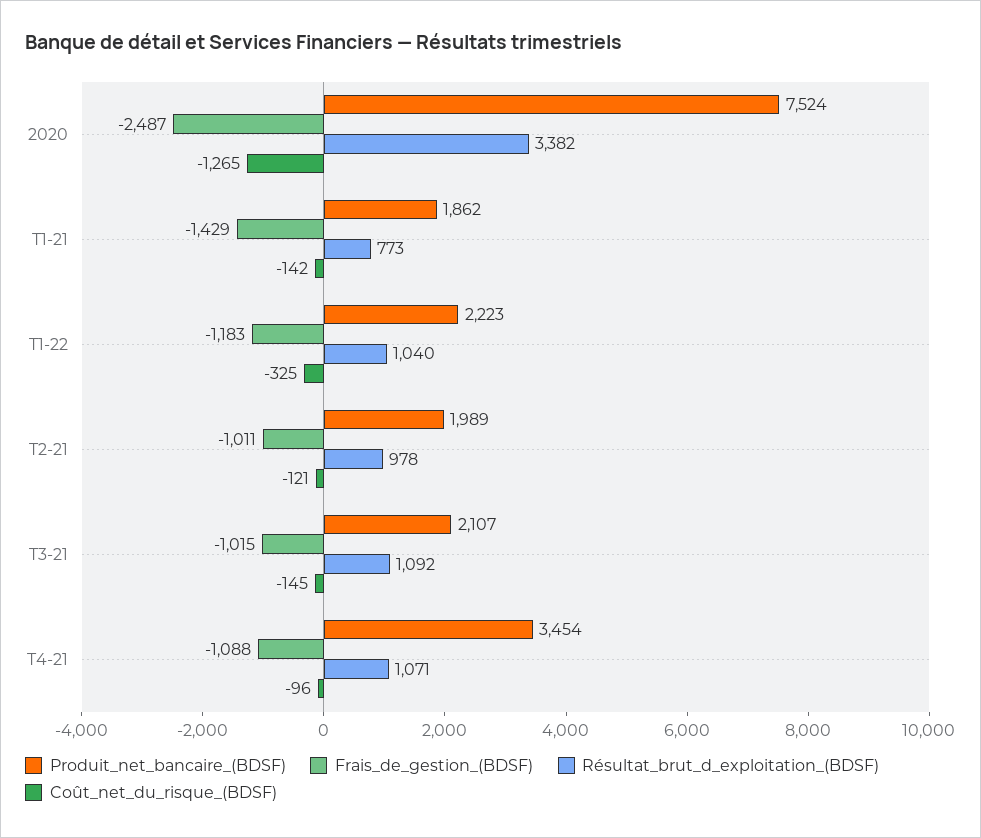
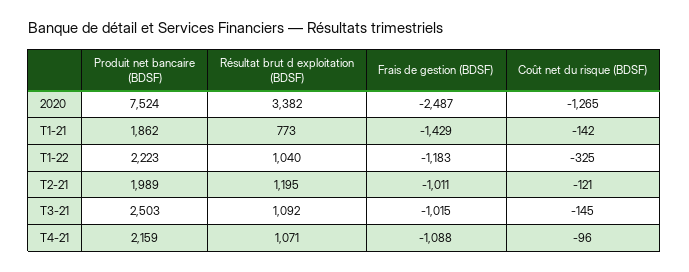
  {
    "Produit_net_bancaire_(BDSF)": {
      "2020": 7524,
      "T1-21": 1862,
      "T1-22": 2223,
      "T2-21": 1989,
-     "T3-21": 2107,
+     "T3-21": 2503,
-     "T4-21": 3454
+     "T4-21": 2159
    },
    "Frais_de_gestion_(BDSF)": {
      "2020": -2487,
      "T1-21": -1429,
      "T1-22": -1183,
      "T2-21": -1011,
      "T3-21": -1015,
      "T4-21": -1088
    },
    "Résultat_brut_d_exploitation_(BDSF)": {
      "2020": 3382,
      "T1-21": 773,
      "T1-22": 1040,
-     "T2-21": 978,
+     "T2-21": 1195,
      "T3-21": 1092,
      "T4-21": 1071
    },
    "Coût_net_du_risque_(BDSF)": {
      "2020": -1265,
      "T1-21": -142,
      "T1-22": -325,
      "T2-21": -121,
      "T3-21": -145,
      "T4-21": -96
    }
  }

